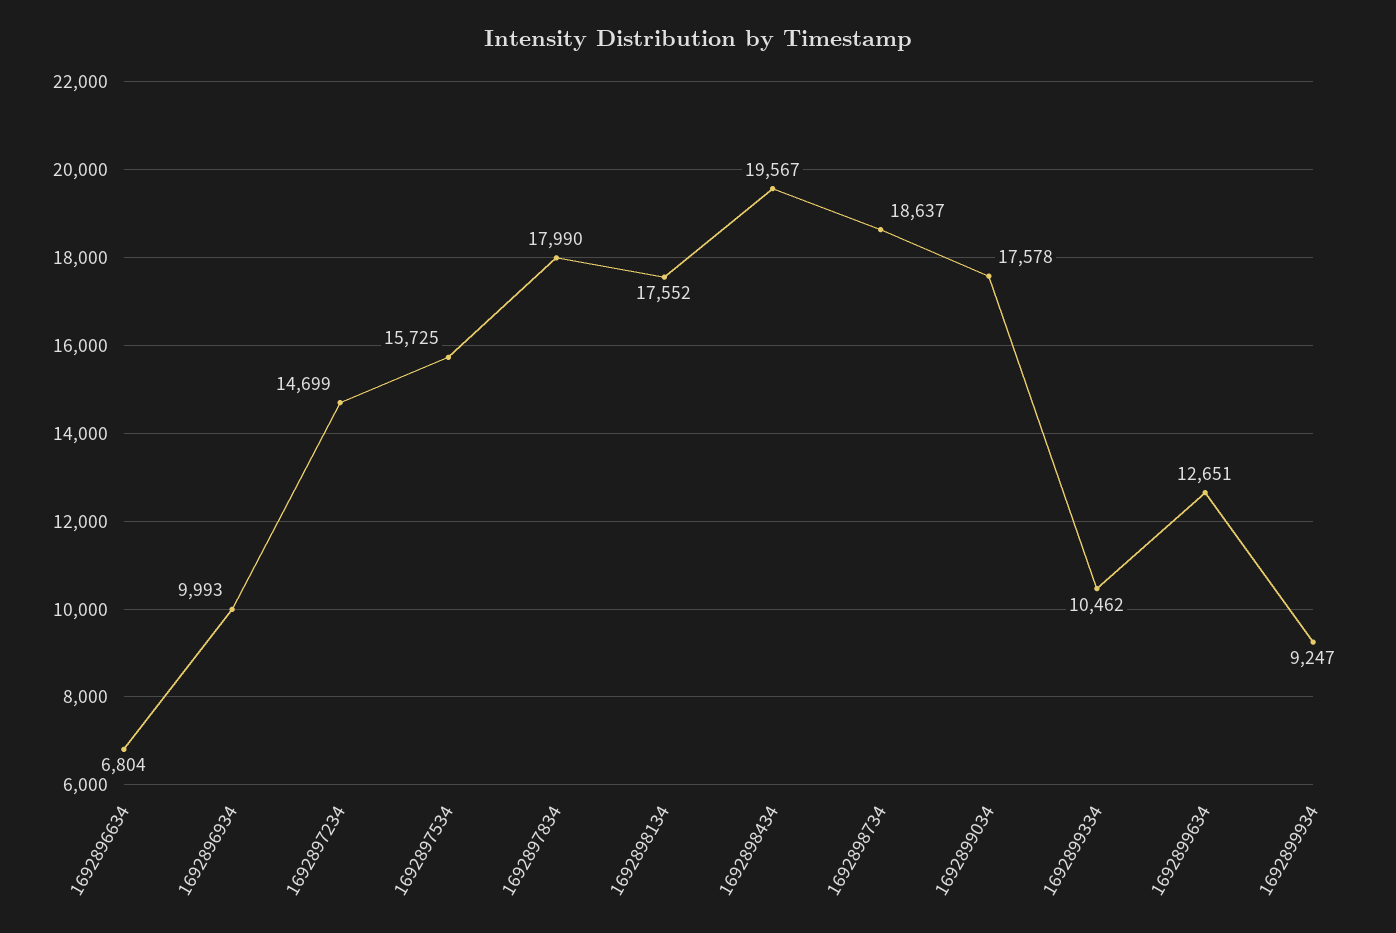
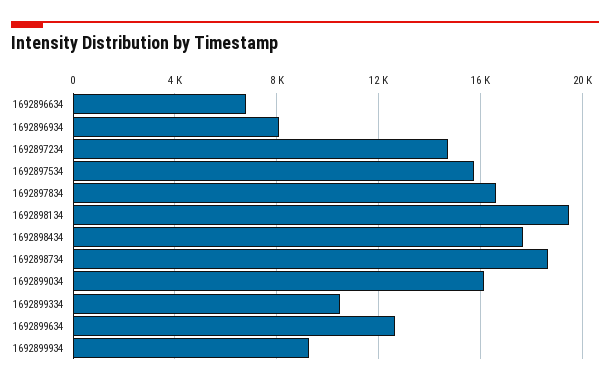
  {
    "1692896634": 6804,
-   "1692896934": 9993,
+   "1692896934": 8000,
    "1692897234": 14699,
    "1692897534": 15725,
-   "1692897834": 17990,
+   "1692897834": 16500,
-   "1692898134": 17552,
+   "1692898134": 19500,
-   "1692898434": 19567,
+   "1692898434": 17500,
    "1692898734": 18637,
-   "1692899034": 17578,
+   "1692899034": 16000,
    "1692899334": 10462,
    "1692899634": 12651,
    "1692899934": 9247
  }

